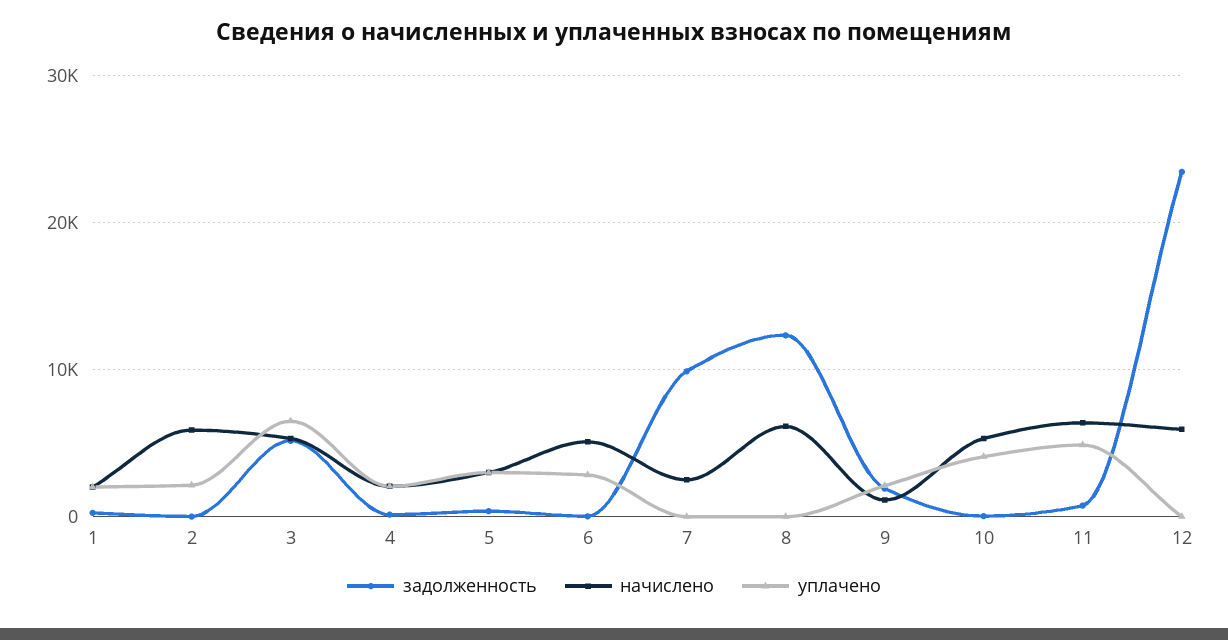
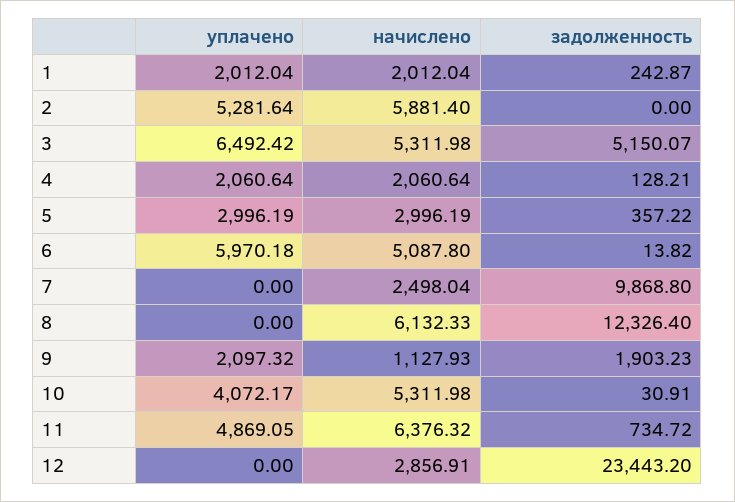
  {
    "задолженность": {
      "1": 242.87,
      "2": 0,
      "3": 5150.07,
      "4": 128.21,
      "5": 357.22,
      "6": 13.82,
      "7": 9868.8,
      "8": 12326.4,
      "9": 1903.23,
      "10": 30.91,
      "11": 734.72,
      "12": 23443.2
    },
    "начислено": {
      "1": 2012.04,
      "2": 5881.4,
      "3": 5311.98,
      "4": 2060.64,
      "5": 2996.19,
      "6": 5087.8,
      "7": 2498.04,
      "8": 6132.33,
      "9": 1127.93,
      "10": 5311.98,
      "11": 6376.32,
-     "12": 6000
+     "12": 2856.91
    },
    "уплачено": {
      "1": 2012.04,
-     "2": 2000,
+     "2": 5281.64,
      "3": 6492.42,
      "4": 2060.64,
      "5": 2996.19,
-     "6": 3000,
+     "6": 5970.18,
      "7": 0,
      "8": 0,
      "9": 2097.32,
      "10": 4072.17,
      "11": 4869.05,
      "12": 0
    }
  }

